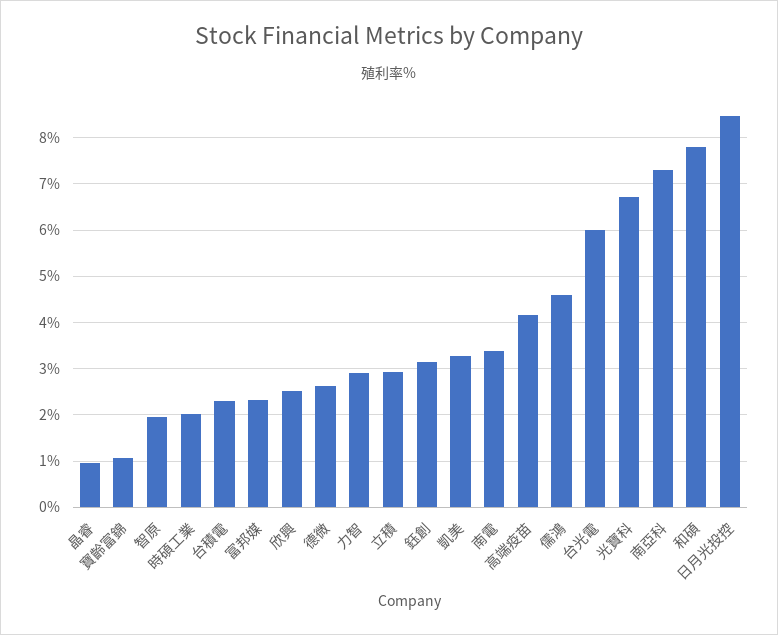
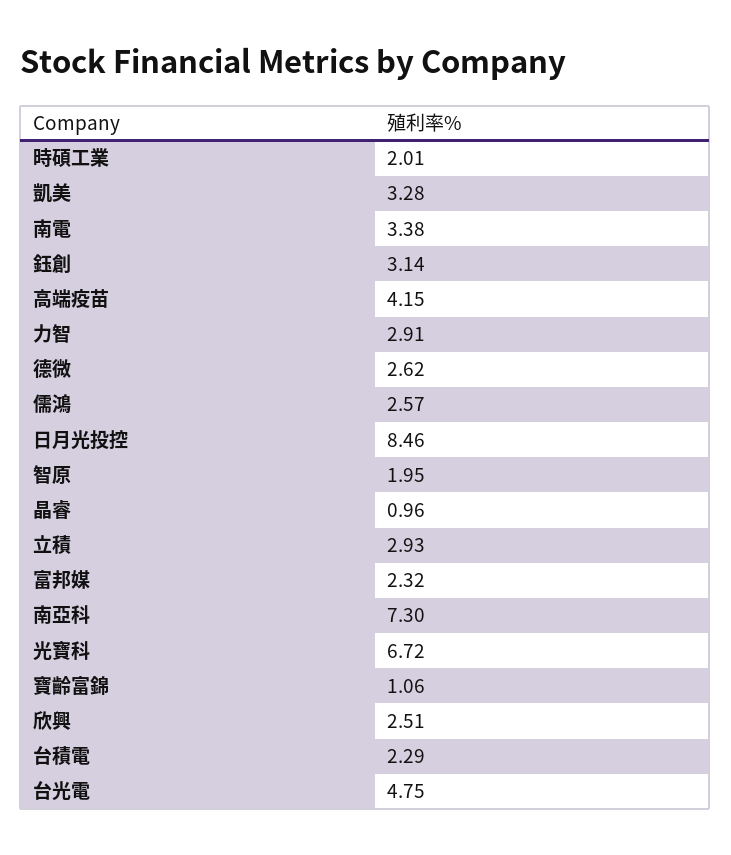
  {
    "晶睿": 0.96,
    "寶齡富錦": 1.06,
    "智原": 1.95,
    "時碩工業": 2.01,
    "台積電": 2.29,
    "富邦媒": 2.32,
    "欣興": 2.51,
    "德微": 2.62,
    "力智": 2.91,
    "立積": 2.93,
    "鈺創": 3.14,
    "凱美": 3.28,
    "南電": 3.38,
    "高端疫苗": 4.15,
-   "儒鴻": 4.6,
+   "儒鴻": 2.57,
-   "台光電": 6,
+   "台光電": 4.75,
    "光寶科": 6.72,
    "南亞科": 7.3,
-   "和碩": 7.8,
    "日月光投控": 8.46
  }

